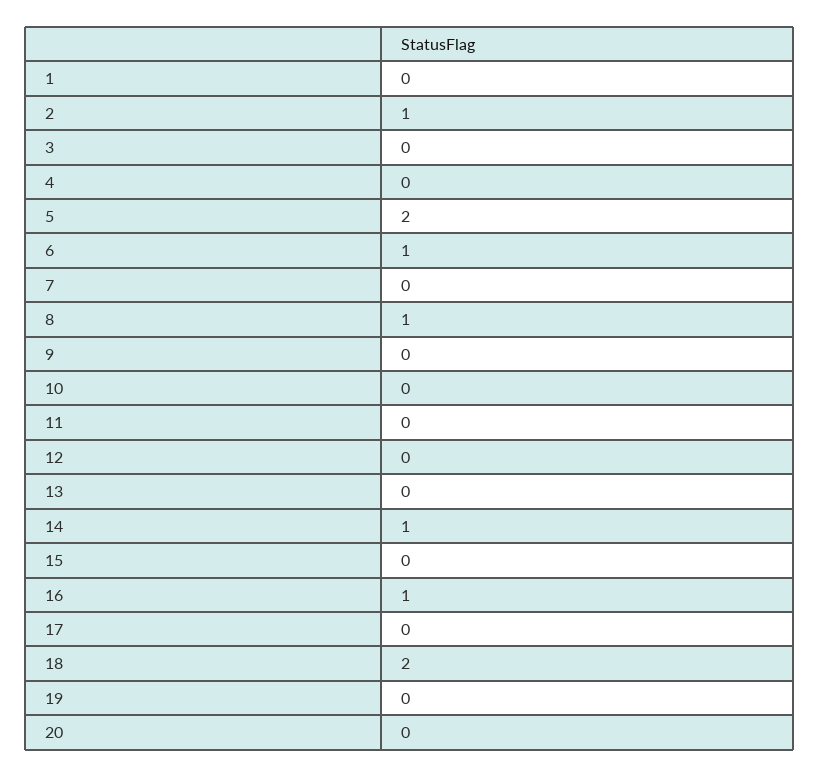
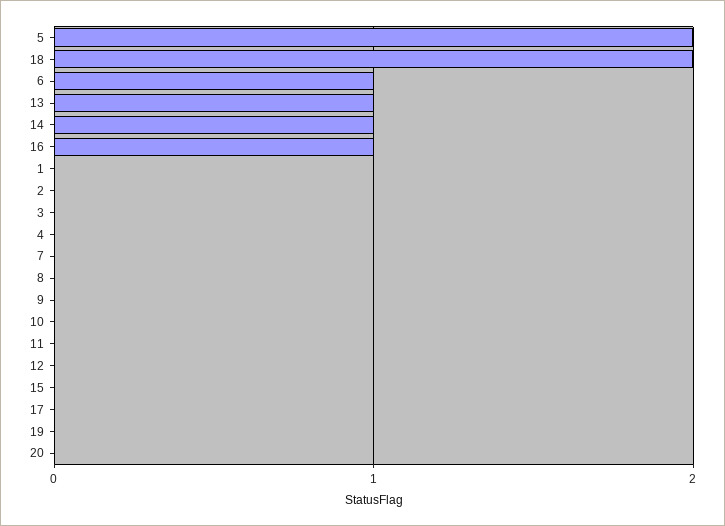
  {
    "1": 0,
-   "2": 1,
+   "2": 0,
    "3": 0,
    "4": 0,
    "5": 2,
    "6": 1,
    "7": 0,
-   "8": 1,
+   "8": 0,
    "9": 0,
    "10": 0,
    "11": 0,
    "12": 0,
-   "13": 0,
+   "13": 1,
    "14": 1,
    "15": 0,
    "16": 1,
    "17": 0,
    "18": 2,
    "19": 0,
    "20": 0
  }

